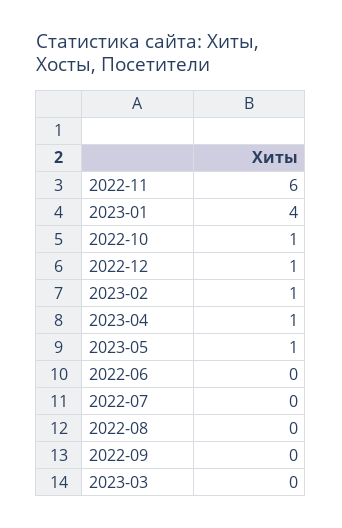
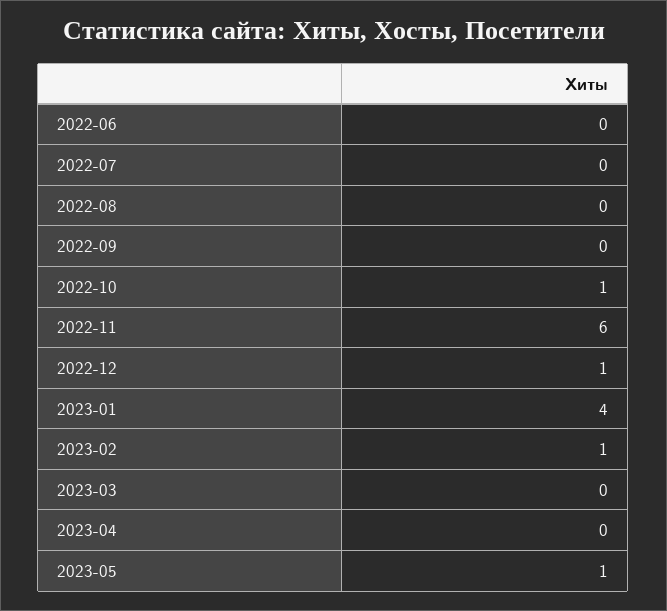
  {
    "2022-11": 6,
    "2023-01": 4,
    "2022-10": 1,
    "2022-12": 1,
    "2023-02": 1,
-   "2023-04": 1,
+   "2023-04": 0,
    "2023-05": 1,
    "2022-06": 0,
    "2022-07": 0,
    "2022-08": 0,
    "2022-09": 0,
    "2023-03": 0
  }

